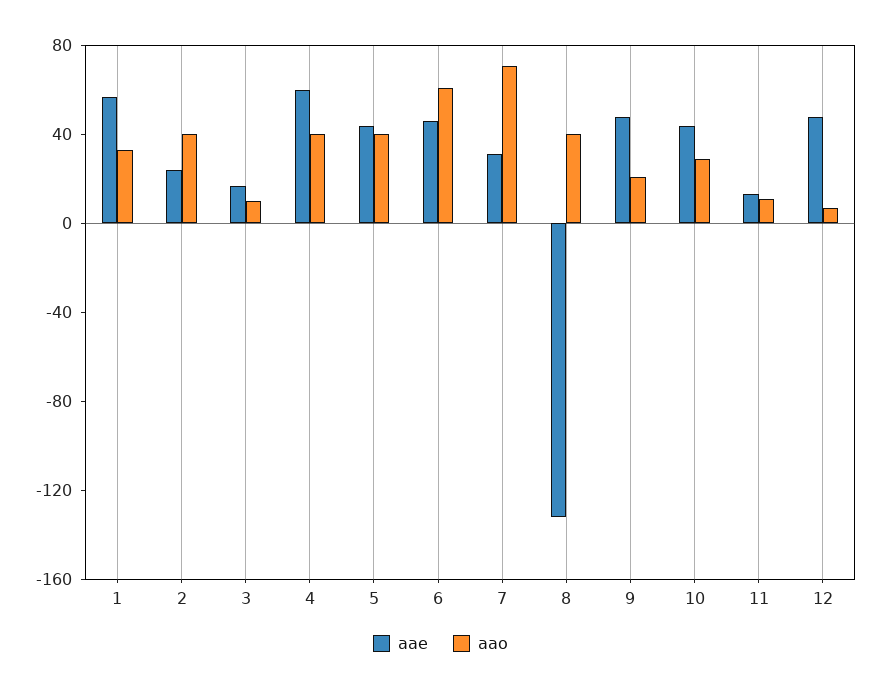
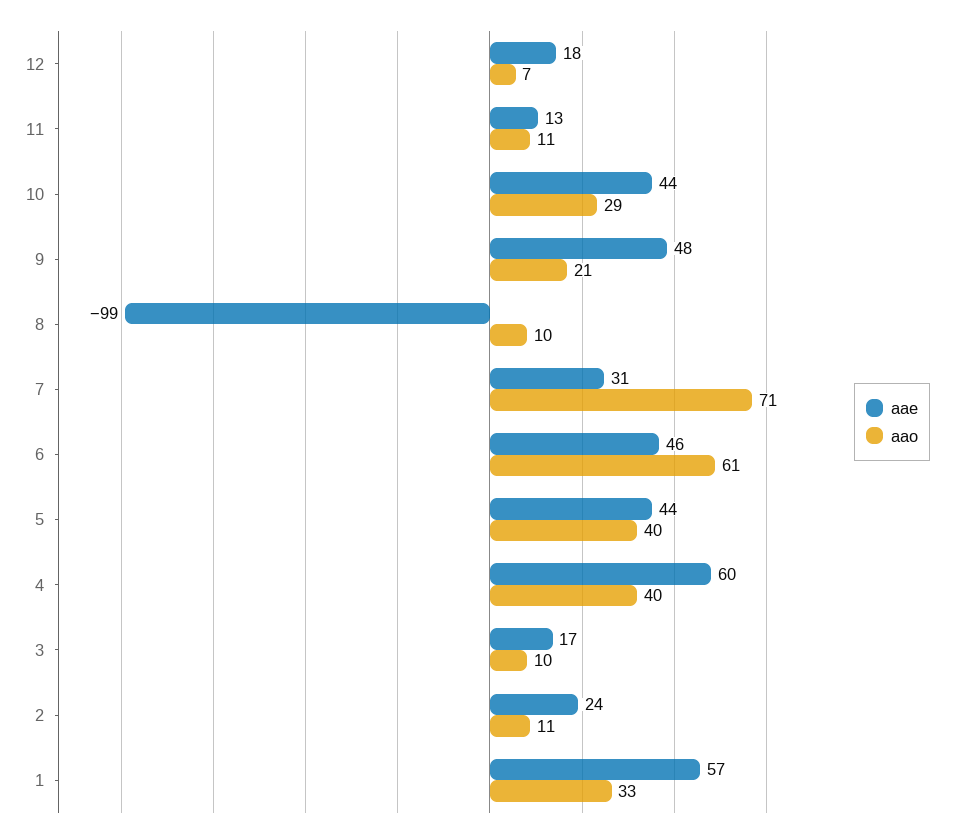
  {
    "aae": {
      "1": 57,
      "2": 24,
      "3": 17,
      "4": 60,
      "5": 44,
      "6": 46,
      "7": 31,
-     "8": -130,
+     "8": -99,
      "9": 48,
      "10": 44,
      "11": 13,
-     "12": 50
+     "12": 18
    },
    "aao": {
      "1": 33,
-     "2": 40,
+     "2": 11,
      "3": 10,
      "4": 40,
      "5": 40,
      "6": 61,
      "7": 71,
-     "8": 40,
+     "8": 10,
      "9": 21,
      "10": 29,
      "11": 11,
      "12": 7
    }
  }

